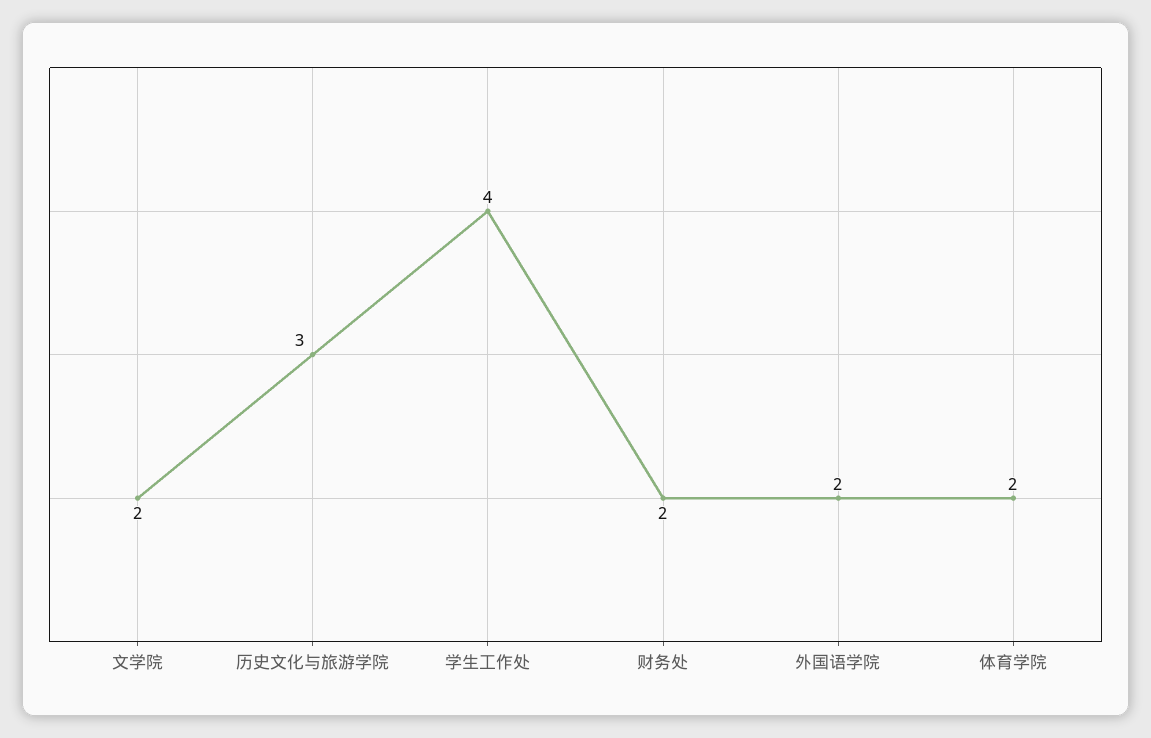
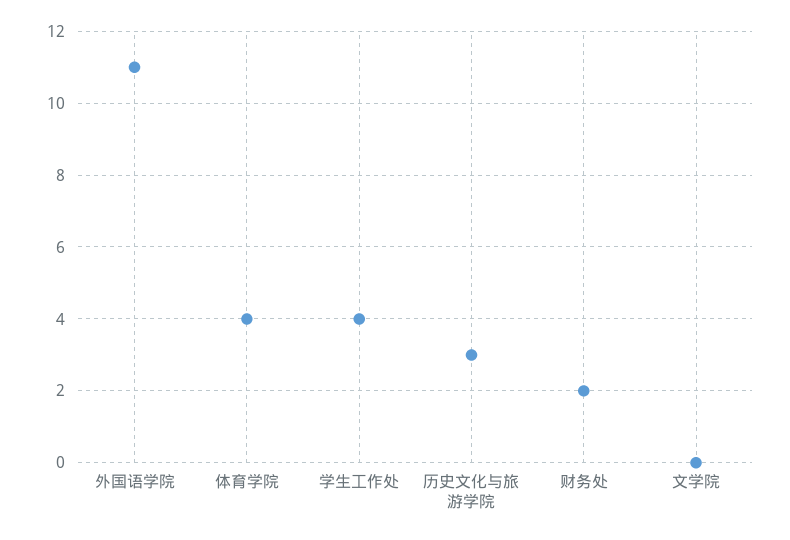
  {
-   "文学院": 2,
+   "文学院": 0,
    "历史文化与旅游学院": 3,
    "学生工作处": 4,
    "财务处": 2,
-   "外国语学院": 2,
+   "外国语学院": 11,
-   "体育学院": 2
+   "体育学院": 4
  }

